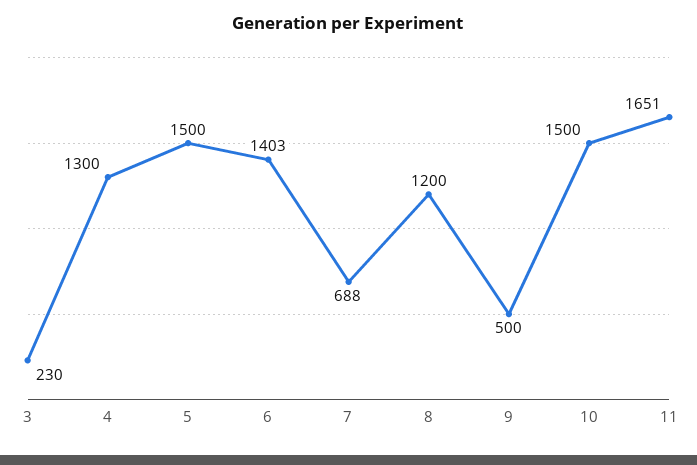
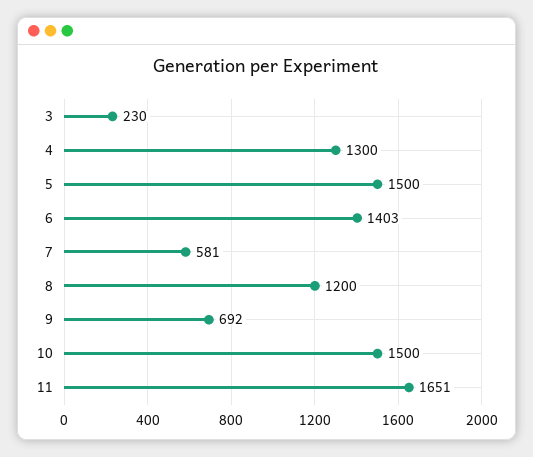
  {
    "3": 230,
    "4": 1300,
    "5": 1500,
    "6": 1403,
-   "7": 688,
+   "7": 581,
    "8": 1200,
-   "9": 500,
+   "9": 692,
    "10": 1500,
    "11": 1651
  }

